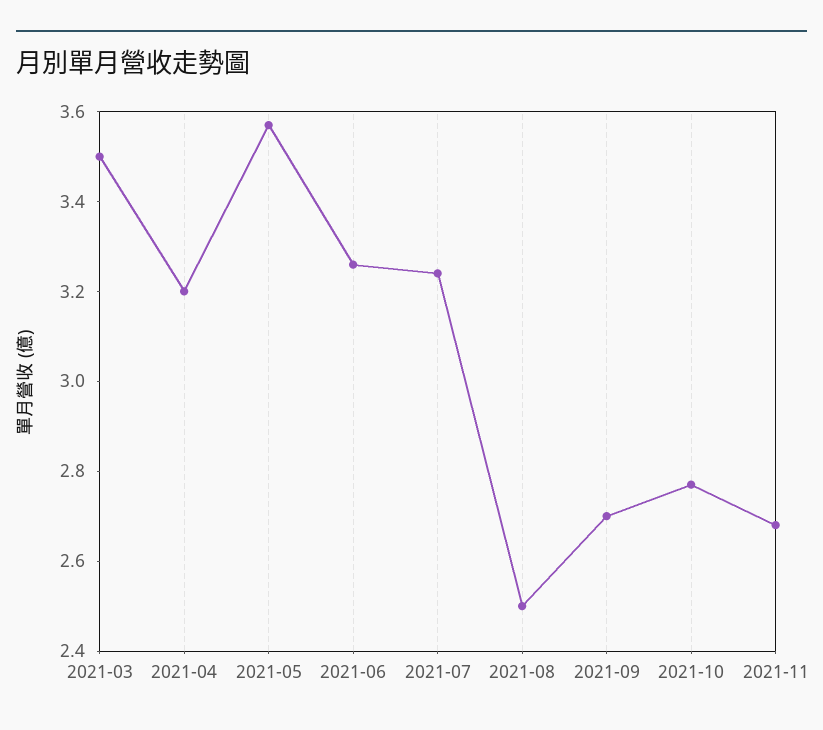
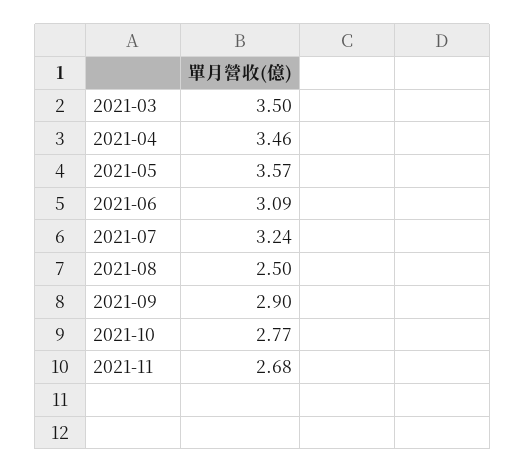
  {
    "2021-03": 3.5,
-   "2021-04": 3.2,
+   "2021-04": 3.46,
    "2021-05": 3.57,
-   "2021-06": 3.25,
+   "2021-06": 3.09,
    "2021-07": 3.24,
    "2021-08": 2.5,
-   "2021-09": 2.7,
+   "2021-09": 2.9,
    "2021-10": 2.77,
    "2021-11": 2.68
  }

